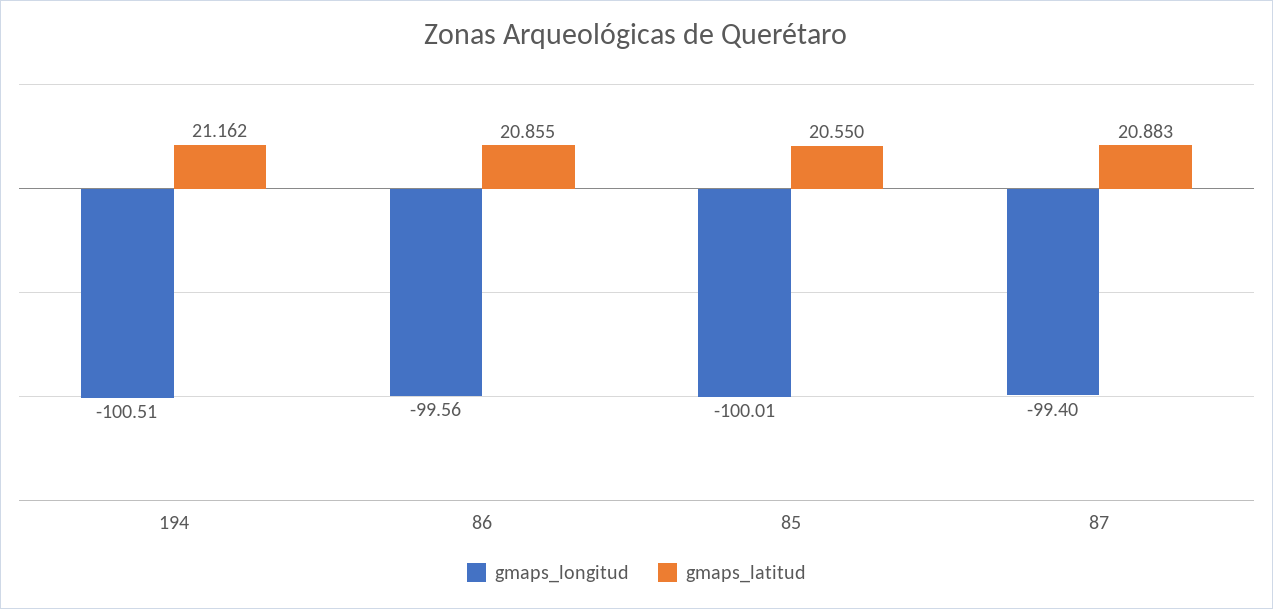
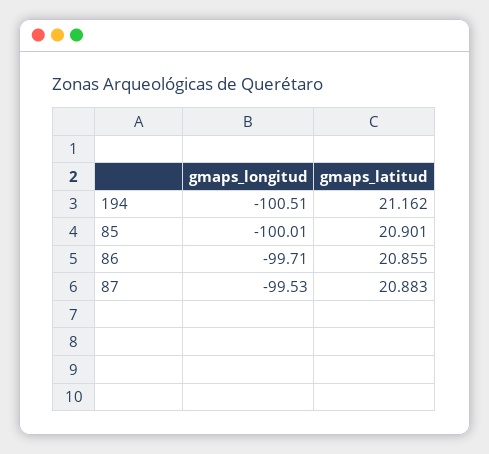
  {
    "gmaps_longitud": {
      "194": -100.51,
-     "86": -99.56,
+     "86": -99.71,
      "85": -100.01,
-     "87": -99.4
+     "87": -99.53
    },
    "gmaps_latitud": {
      "194": 21.162,
      "86": 20.855,
-     "85": 20.55,
+     "85": 20.901,
      "87": 20.883
    }
  }

